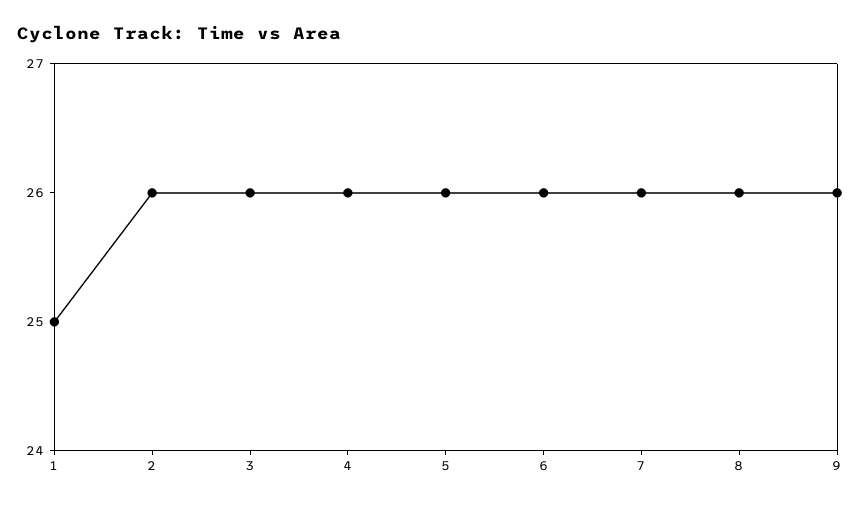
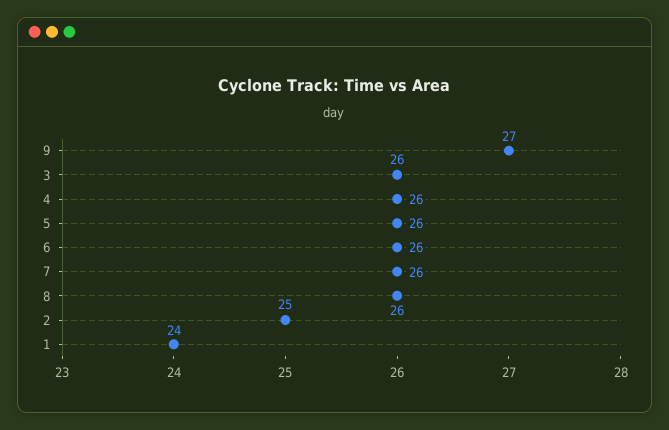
  {
-   "1": 25,
+   "1": 24,
-   "2": 26,
+   "2": 25,
    "3": 26,
    "4": 26,
    "5": 26,
    "6": 26,
    "7": 26,
    "8": 26,
-   "9": 26
+   "9": 27
  }

